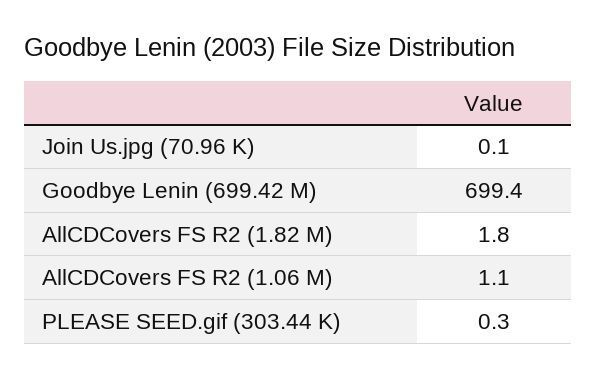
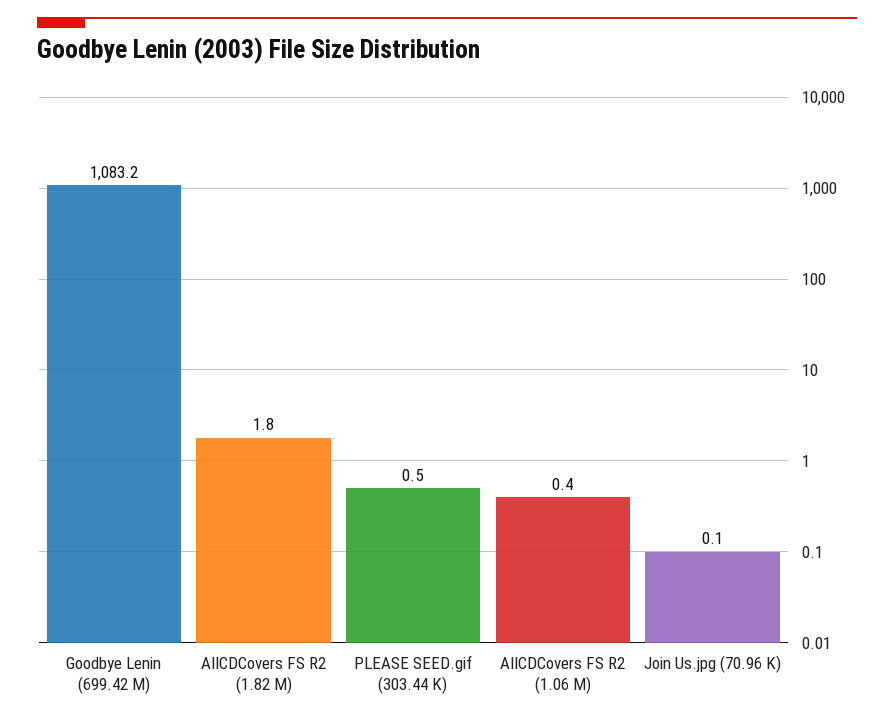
  {
    "Join Us.jpg (70.96 K)": 0.1,
-   "Goodbye Lenin (699.42 M)": 699.4,
+   "Goodbye Lenin (699.42 M)": 1083.2,
    "AllCDCovers FS R2 (1.82 M)": 1.8,
-   "AllCDCovers FS R2 (1.06 M)": 1.1,
+   "AllCDCovers FS R2 (1.06 M)": 0.4,
-   "PLEASE SEED.gif (303.44 K)": 0.3
+   "PLEASE SEED.gif (303.44 K)": 0.5
  }

